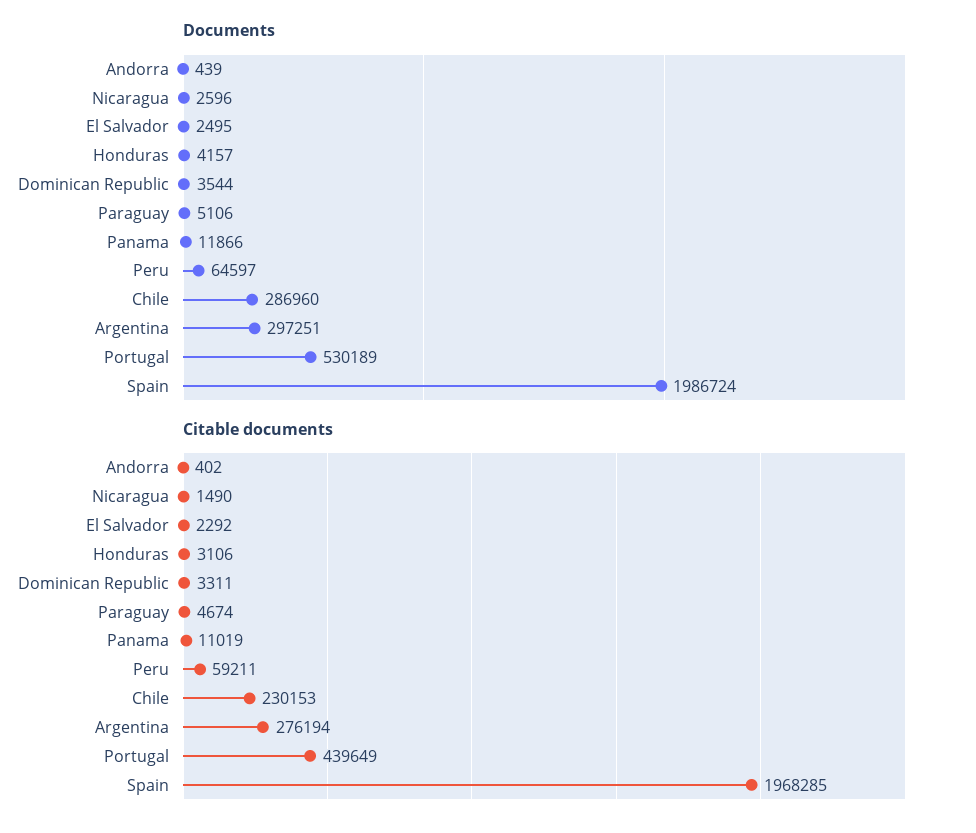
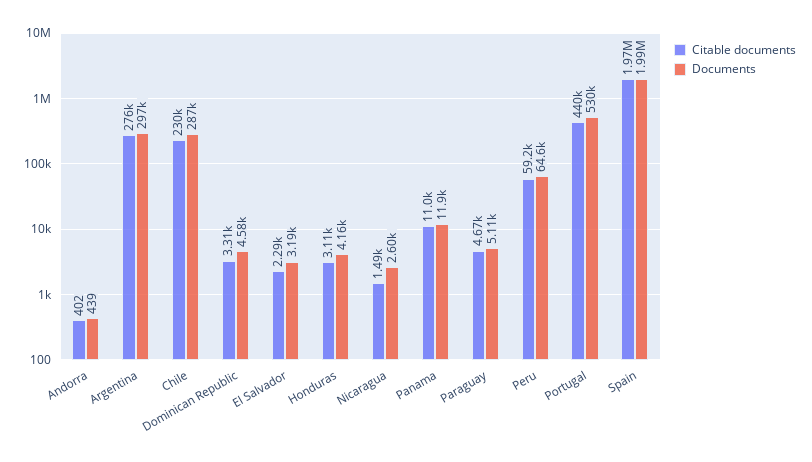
  {
    "Documents": {
      "Andorra": 439,
      "Nicaragua": 2596,
-     "El Salvador": 2495,
+     "El Salvador": 3190,
      "Honduras": 4157,
-     "Dominican Republic": 3544,
+     "Dominican Republic": 4580,
      "Paraguay": 5106,
      "Panama": 11866,
      "Peru": 64597,
      "Chile": 286960,
      "Argentina": 297251,
      "Portugal": 530189,
      "Spain": 1986724
    },
    "Citable documents": {
      "Andorra": 402,
      "Nicaragua": 1490,
      "El Salvador": 2292,
      "Honduras": 3106,
      "Dominican Republic": 3311,
      "Paraguay": 4674,
      "Panama": 11019,
      "Peru": 59211,
      "Chile": 230153,
      "Argentina": 276194,
      "Portugal": 439649,
      "Spain": 1968285
    }
  }

